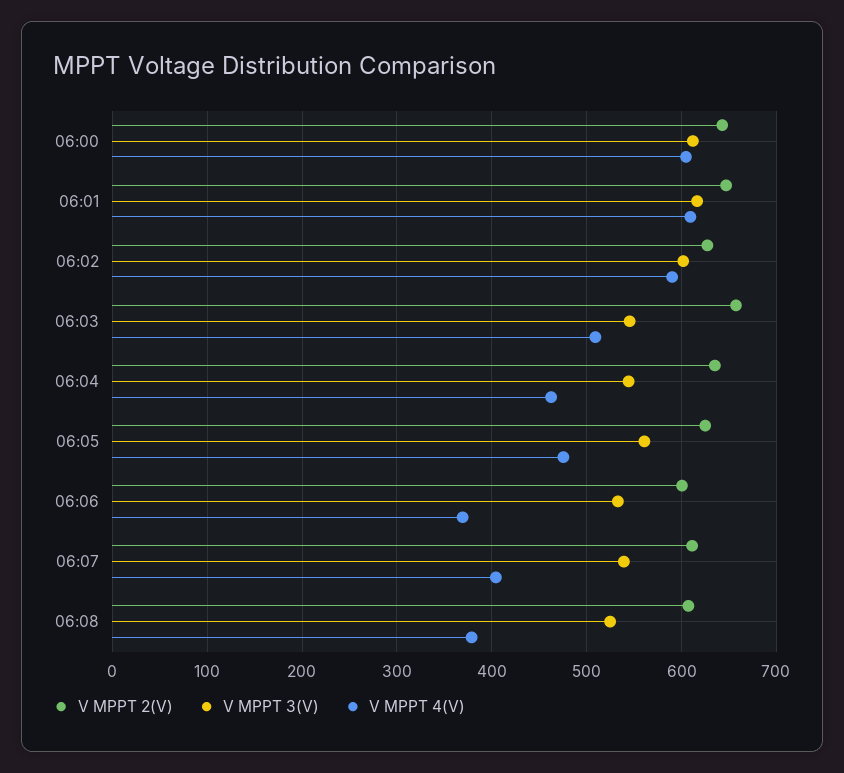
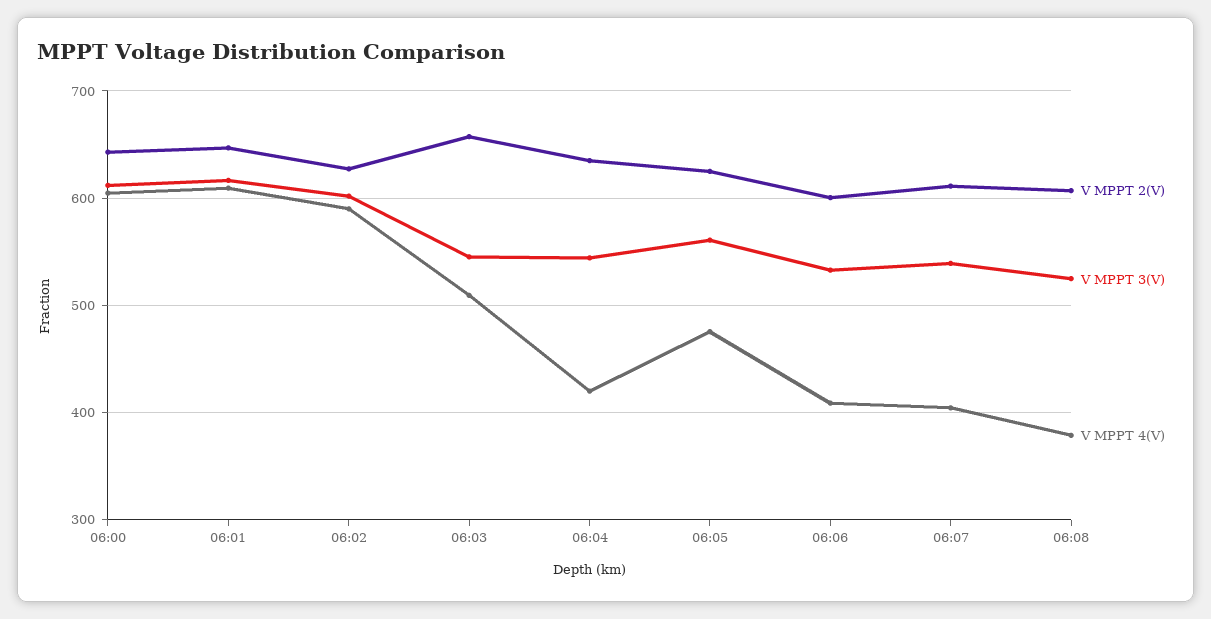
  {
    "V MPPT 2(V)": {
      "06:00": 640,
      "06:01": 650,
      "06:02": 630,
      "06:03": 660,
      "06:04": 640,
      "06:05": 630,
      "06:06": 600,
      "06:07": 610,
      "06:08": 610
    },
    "V MPPT 3(V)": {
      "06:00": 610,
      "06:01": 620,
      "06:02": 600,
      "06:03": 550,
      "06:04": 540,
      "06:05": 560,
      "06:06": 530,
      "06:07": 540,
      "06:08": 520
    },
    "V MPPT 4(V)": {
      "06:00": 600,
      "06:01": 610,
      "06:02": 590,
      "06:03": 510,
-     "06:04": 460,
+     "06:04": 420,
      "06:05": 480,
-     "06:06": 370,
+     "06:06": 410,
      "06:07": 400,
      "06:08": 380
    }
  }

